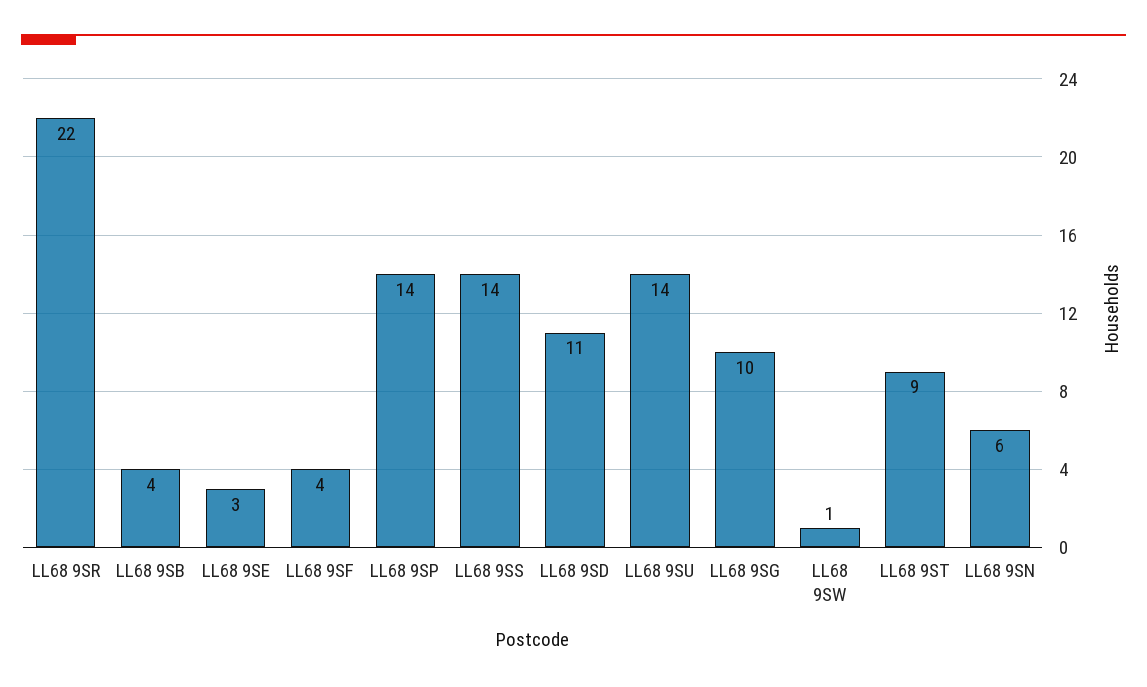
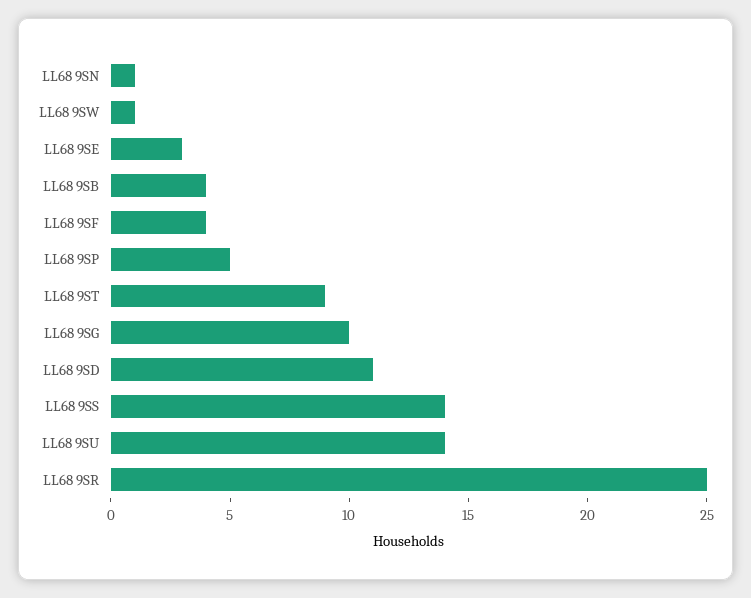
  {
-   "LL68 9SR": 22,
+   "LL68 9SR": 25,
    "LL68 9SB": 4,
    "LL68 9SE": 3,
    "LL68 9SF": 4,
-   "LL68 9SP": 14,
+   "LL68 9SP": 5,
    "LL68 9SS": 14,
    "LL68 9SD": 11,
    "LL68 9SU": 14,
    "LL68 9SG": 10,
    "LL68 9SW": 1,
    "LL68 9ST": 9,
-   "LL68 9SN": 6
+   "LL68 9SN": 1
  }

